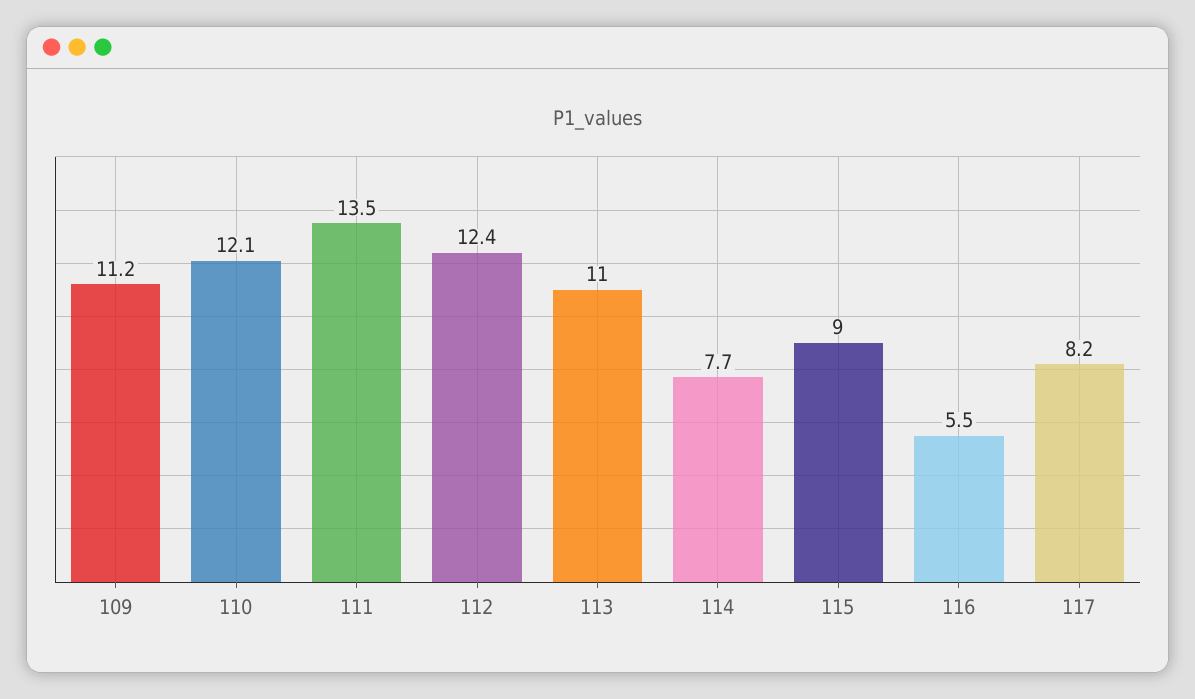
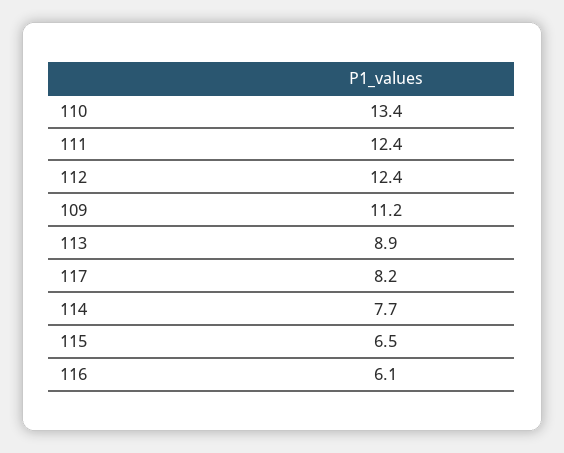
  {
    "109": 11.2,
-   "110": 12.1,
+   "110": 13.4,
-   "111": 13.5,
+   "111": 12.4,
    "112": 12.4,
-   "113": 11,
+   "113": 8.9,
    "114": 7.7,
-   "115": 9,
+   "115": 6.5,
-   "116": 5.5,
+   "116": 6.1,
    "117": 8.2
  }

